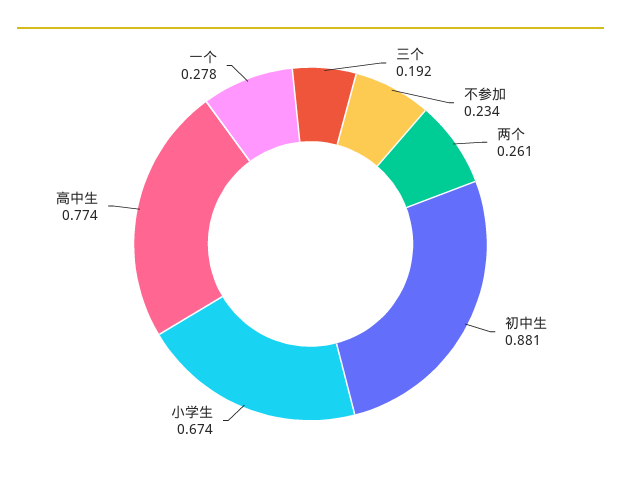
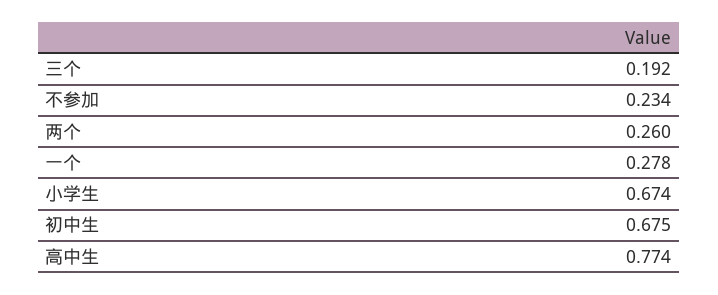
  {
    "三个": 0.192,
    "不参加": 0.234,
-   "两个": 0.261,
+   "两个": 0.26,
-   "初中生": 0.881,
+   "初中生": 0.675,
    "小学生": 0.674,
    "高中生": 0.774,
    "一个": 0.278
  }

